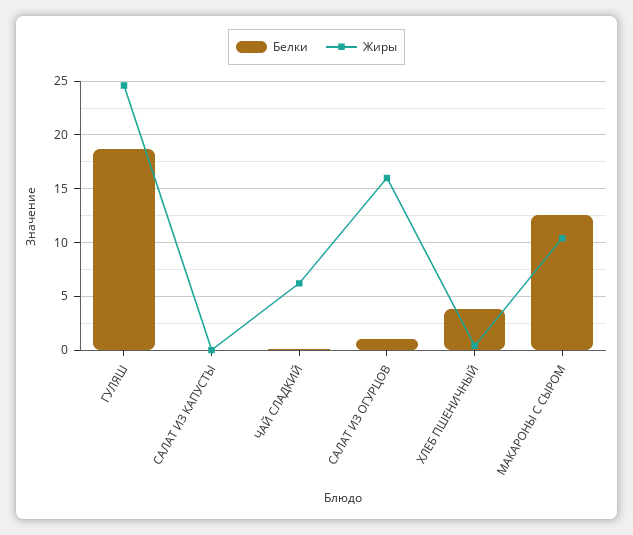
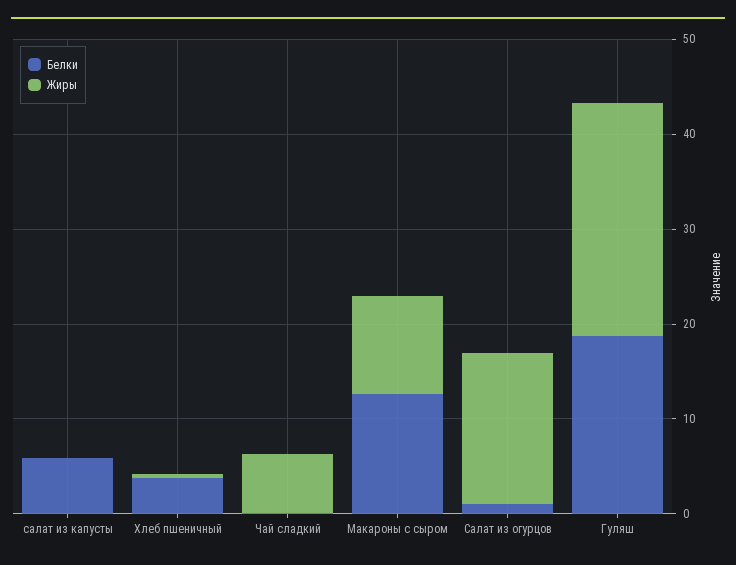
  {
    "Белки": {
      "ГУЛЯШ": 19,
-     "САЛАТ ИЗ КАПУСТЫ": 0,
+     "САЛАТ ИЗ КАПУСТЫ": 6,
      "ЧАЙ СЛАДКИЙ": 0,
      "САЛАТ ИЗ ОГУРЦОВ": 1,
      "ХЛЕБ ПШЕНИЧНЫЙ": 4,
      "МАКАРОНЫ С СЫРОМ": 13
    },
    "Жиры": {
      "ГУЛЯШ": 25,
      "САЛАТ ИЗ КАПУСТЫ": 0,
      "ЧАЙ СЛАДКИЙ": 6,
      "САЛАТ ИЗ ОГУРЦОВ": 16,
      "ХЛЕБ ПШЕНИЧНЫЙ": 0,
      "МАКАРОНЫ С СЫРОМ": 10
    }
  }

